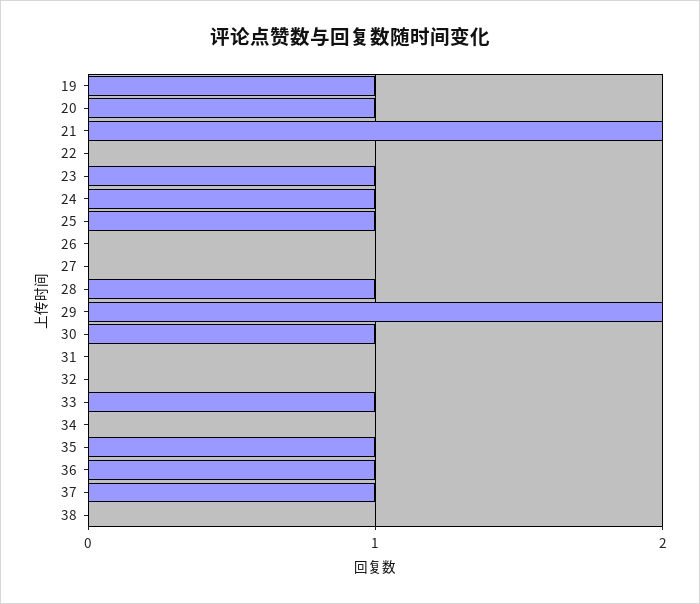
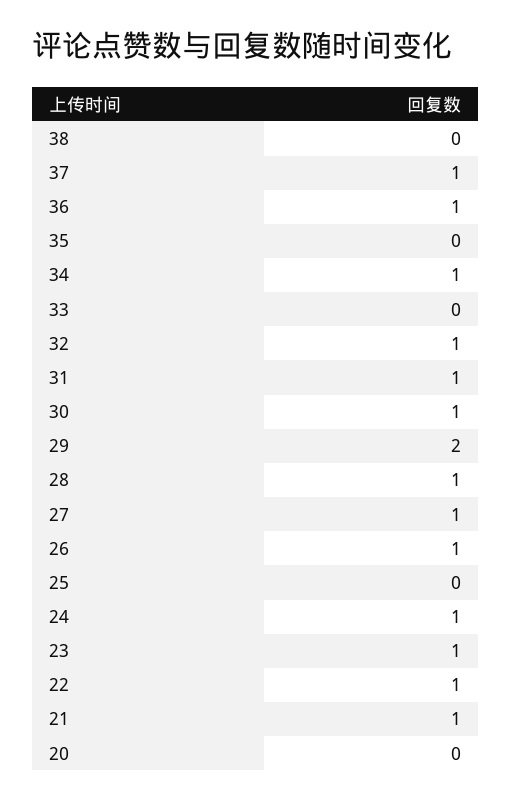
  {
-   "19": 1,
-   "20": 1,
+   "20": 0,
-   "21": 2,
+   "21": 1,
-   "22": 0,
+   "22": 1,
    "23": 1,
    "24": 1,
-   "25": 1,
+   "25": 0,
-   "26": 0,
+   "26": 1,
-   "27": 0,
+   "27": 1,
    "28": 1,
    "29": 2,
    "30": 1,
-   "31": 0,
+   "31": 1,
-   "32": 0,
+   "32": 1,
-   "33": 1,
+   "33": 0,
-   "34": 0,
+   "34": 1,
-   "35": 1,
+   "35": 0,
    "36": 1,
    "37": 1,
    "38": 0
  }

